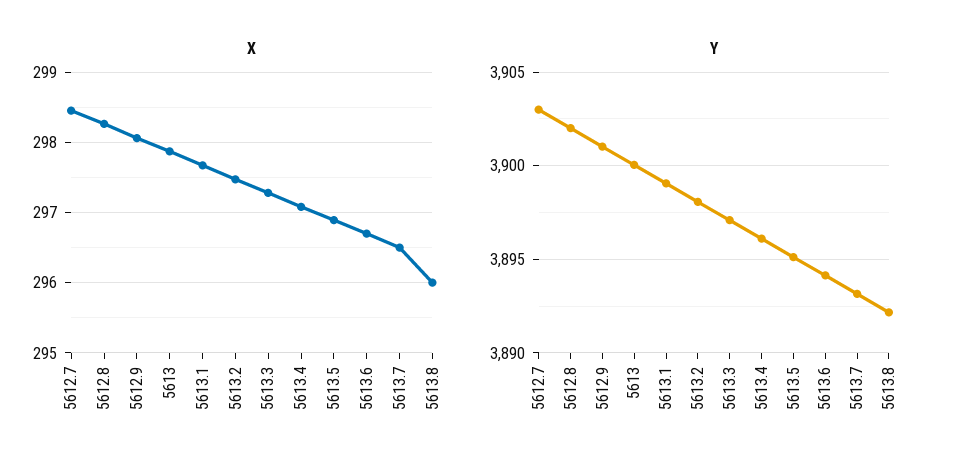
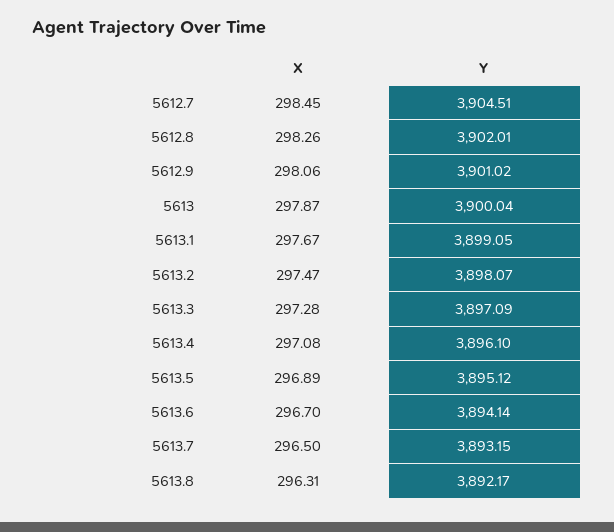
  {
    "X": {
      "5612.7": 298.45,
      "5612.8": 298.26,
      "5612.9": 298.06,
      "5613": 297.87,
      "5613.1": 297.67,
      "5613.2": 297.47,
      "5613.3": 297.28,
      "5613.4": 297.08,
      "5613.5": 296.89,
      "5613.6": 296.7,
      "5613.7": 296.5,
-     "5613.8": 296
+     "5613.8": 296.31
    },
    "Y": {
-     "5612.7": 3903,
+     "5612.7": 3904.51,
      "5612.8": 3902.01,
      "5612.9": 3901.02,
      "5613": 3900.04,
      "5613.1": 3899.05,
      "5613.2": 3898.07,
      "5613.3": 3897.09,
      "5613.4": 3896.1,
      "5613.5": 3895.12,
      "5613.6": 3894.14,
      "5613.7": 3893.15,
      "5613.8": 3892.17
    }
  }

